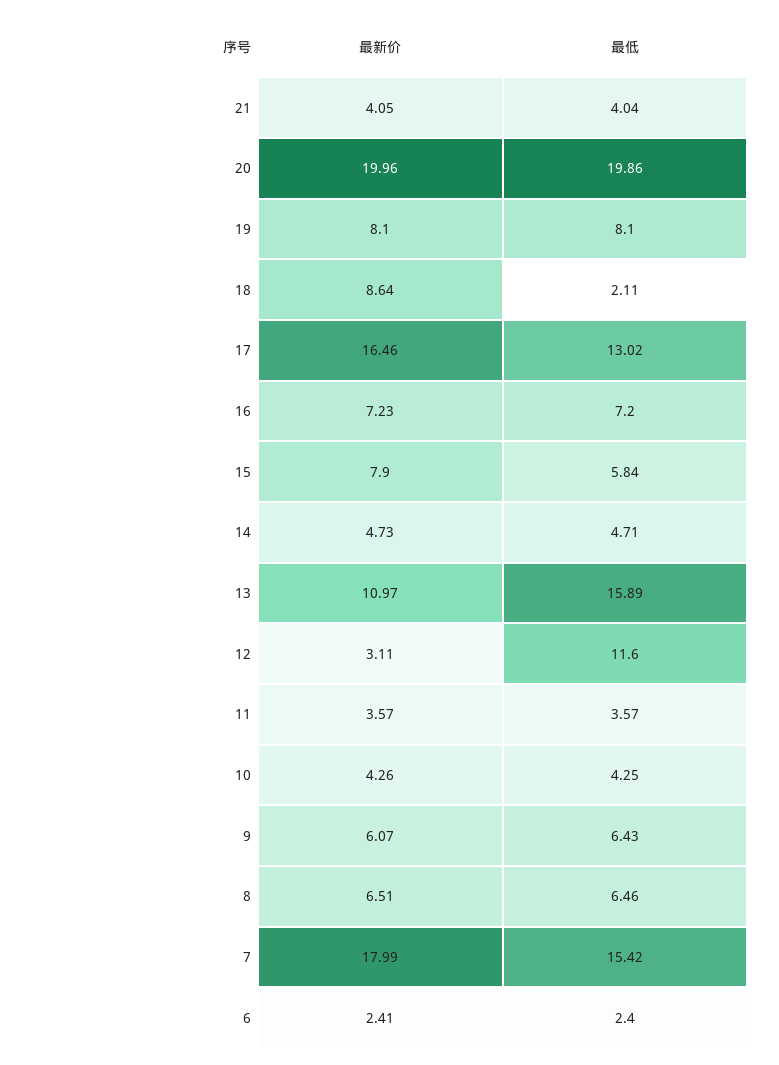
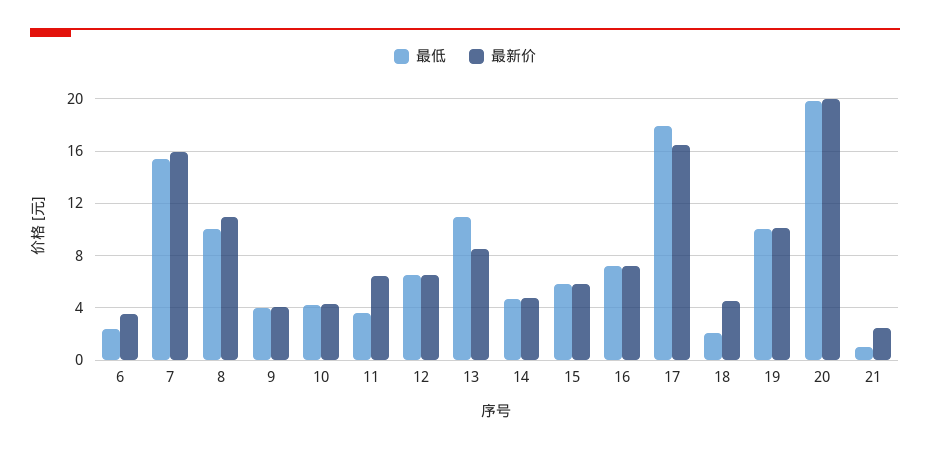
  {
    "最新价": {
-     "21": 4.05,
+     "21": 2.5,
      "20": 19.96,
-     "19": 8.1,
+     "19": 10,
-     "18": 8.64,
+     "18": 4.5,
      "17": 16.46,
      "16": 7.23,
-     "15": 7.9,
+     "15": 6,
      "14": 4.73,
-     "13": 10.97,
+     "13": 8.5,
-     "12": 3.11,
+     "12": 6.5,
-     "11": 3.57,
+     "11": 6.5,
      "10": 4.26,
-     "9": 6.07,
+     "9": 4,
-     "8": 6.51,
+     "8": 11,
-     "7": 17.99,
+     "7": 16,
-     "6": 2.41
+     "6": 3.5
    },
    "最低": {
-     "21": 4.04,
+     "21": 1,
      "20": 19.86,
-     "19": 8.1,
+     "19": 10,
      "18": 2.11,
-     "17": 13.02,
+     "17": 18,
      "16": 7.2,
      "15": 5.84,
      "14": 4.71,
-     "13": 15.89,
+     "13": 11,
-     "12": 11.6,
+     "12": 6.5,
      "11": 3.57,
      "10": 4.25,
-     "9": 6.43,
+     "9": 4,
-     "8": 6.46,
+     "8": 10,
      "7": 15.42,
      "6": 2.4
    }
  }

